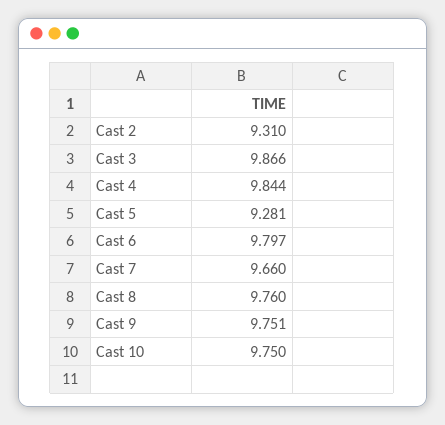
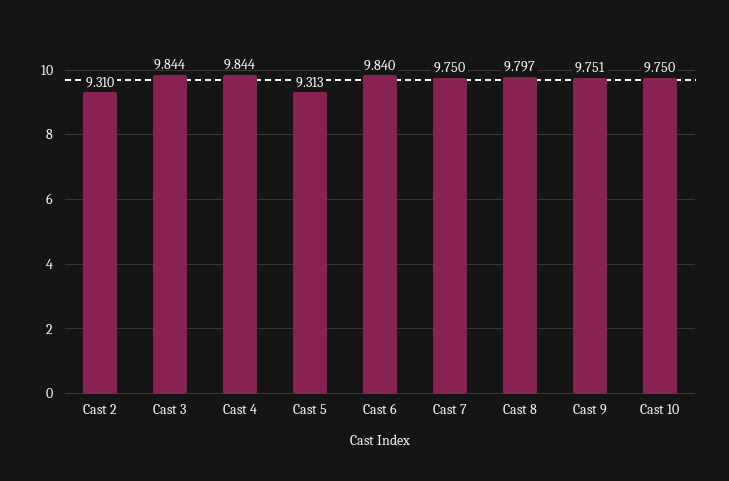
  {
    "Cast 2": 9.31,
-   "Cast 3": 9.866,
+   "Cast 3": 9.844,
    "Cast 4": 9.844,
-   "Cast 5": 9.281,
+   "Cast 5": 9.313,
-   "Cast 6": 9.797,
+   "Cast 6": 9.84,
-   "Cast 7": 9.66,
+   "Cast 7": 9.75,
-   "Cast 8": 9.76,
+   "Cast 8": 9.797,
    "Cast 9": 9.751,
    "Cast 10": 9.75
  }

